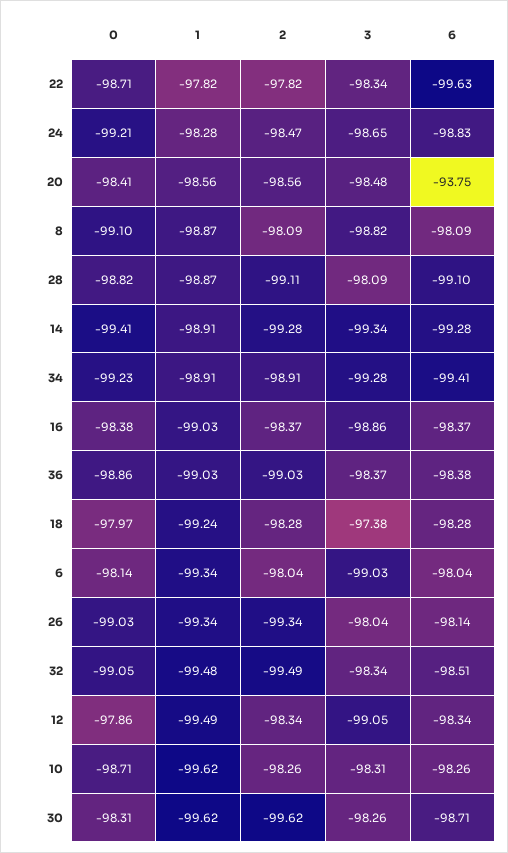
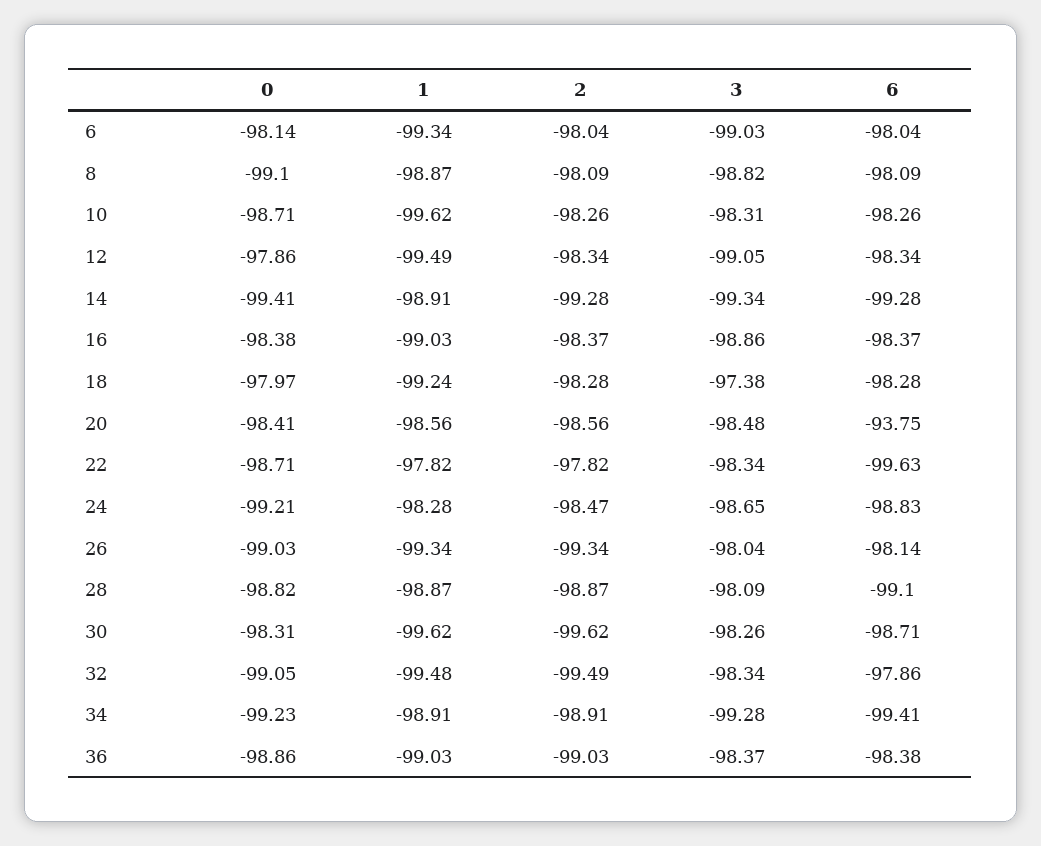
  {
    "0": {
      "22": -98.71,
      "24": -99.21,
      "20": -98.41,
      "8": -99.1,
      "28": -98.82,
      "14": -99.41,
      "34": -99.23,
      "16": -98.38,
      "36": -98.86,
      "18": -97.97,
      "6": -98.14,
      "26": -99.03,
      "32": -99.05,
      "12": -97.86,
      "10": -98.71,
      "30": -98.31
    },
    "1": {
      "22": -97.82,
      "24": -98.28,
      "20": -98.56,
      "8": -98.87,
      "28": -98.87,
      "14": -98.91,
      "34": -98.91,
      "16": -99.03,
      "36": -99.03,
      "18": -99.24,
      "6": -99.34,
      "26": -99.34,
      "32": -99.48,
      "12": -99.49,
      "10": -99.62,
      "30": -99.62
    },
    "2": {
      "22": -97.82,
      "24": -98.47,
      "20": -98.56,
      "8": -98.09,
-     "28": -99.11,
+     "28": -98.87,
      "14": -99.28,
      "34": -98.91,
      "16": -98.37,
      "36": -99.03,
      "18": -98.28,
      "6": -98.04,
      "26": -99.34,
      "32": -99.49,
      "12": -98.34,
      "10": -98.26,
      "30": -99.62
    },
    "3": {
      "22": -98.34,
      "24": -98.65,
      "20": -98.48,
      "8": -98.82,
      "28": -98.09,
      "14": -99.34,
      "34": -99.28,
      "16": -98.86,
      "36": -98.37,
      "18": -97.38,
      "6": -99.03,
      "26": -98.04,
      "32": -98.34,
      "12": -99.05,
      "10": -98.31,
      "30": -98.26
    },
    "6": {
      "22": -99.63,
      "24": -98.83,
      "20": -93.75,
      "8": -98.09,
      "28": -99.1,
      "14": -99.28,
      "34": -99.41,
      "16": -98.37,
      "36": -98.38,
      "18": -98.28,
      "6": -98.04,
      "26": -98.14,
-     "32": -98.51,
+     "32": -97.86,
      "12": -98.34,
      "10": -98.26,
      "30": -98.71
    }
  }

